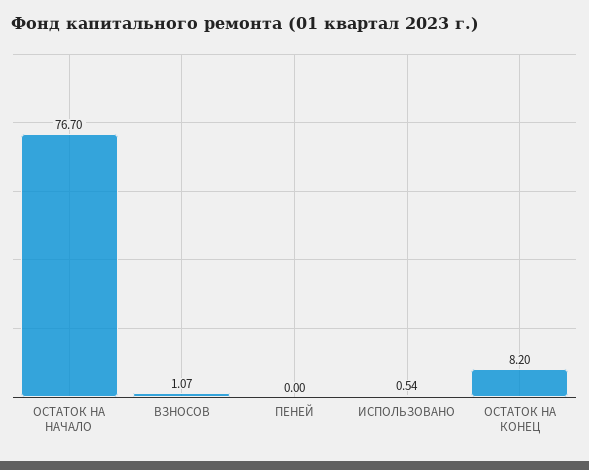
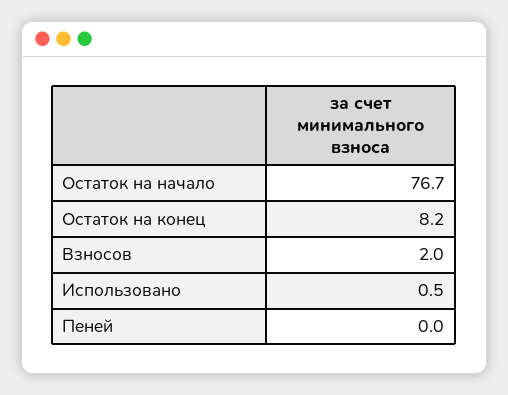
  {
    "ОСТАТОК НА НАЧАЛО": 76.7,
-   "ВЗНОСОВ": 1.07,
+   "ВЗНОСОВ": 2,
    "ПЕНЕЙ": 0,
    "ИСПОЛЬЗОВАНО": 0.54,
    "ОСТАТОК НА КОНЕЦ": 8.2
  }

